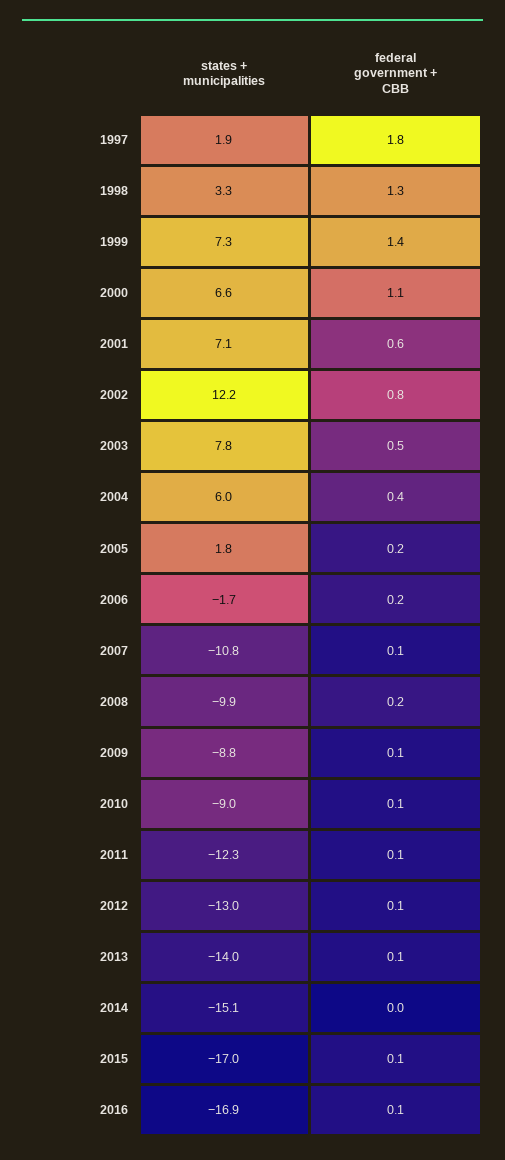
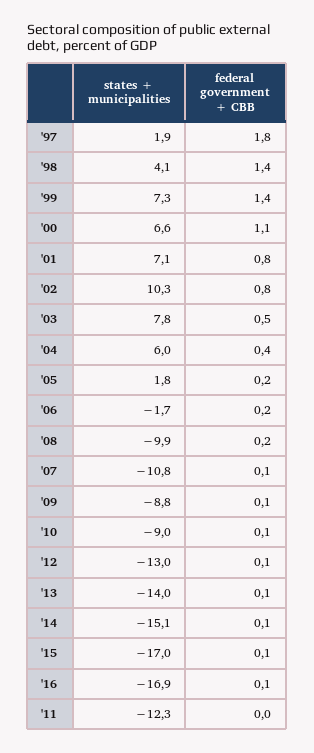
  {
    "states + municipalities": {
      "1997": 1.9,
-     "1998": 3.3,
+     "1998": 4.1,
      "1999": 7.3,
      "2000": 6.6,
      "2001": 7.1,
-     "2002": 12.2,
+     "2002": 10.3,
      "2003": 7.8,
      "2004": 6,
      "2005": 1.8,
      "2006": -1.7,
      "2007": -10.8,
      "2008": -9.9,
      "2009": -8.8,
      "2010": -9,
      "2011": -12.3,
      "2012": -13,
      "2013": -14,
      "2014": -15.1,
      "2015": -17,
      "2016": -16.9
    },
    "federal government + CBB": {
      "1997": 1.8,
-     "1998": 1.3,
+     "1998": 1.4,
      "1999": 1.4,
      "2000": 1.1,
-     "2001": 0.6,
+     "2001": 0.8,
      "2002": 0.8,
      "2003": 0.5,
      "2004": 0.4,
      "2005": 0.2,
      "2006": 0.2,
      "2007": 0.1,
      "2008": 0.2,
      "2009": 0.1,
      "2010": 0.1,
-     "2011": 0.1,
+     "2011": 0,
      "2012": 0.1,
      "2013": 0.1,
-     "2014": 0,
+     "2014": 0.1,
      "2015": 0.1,
      "2016": 0.1
    }
  }

